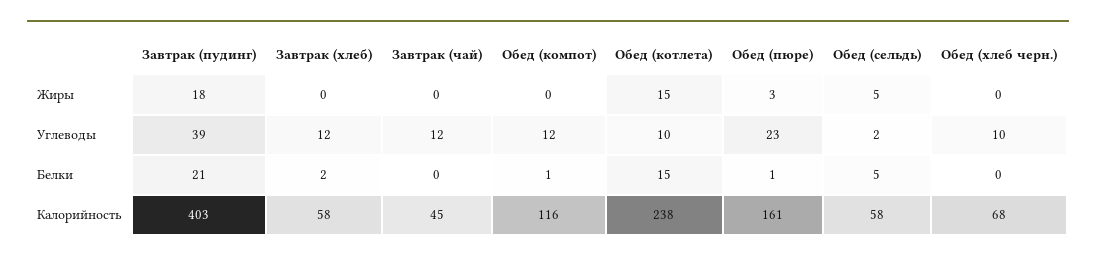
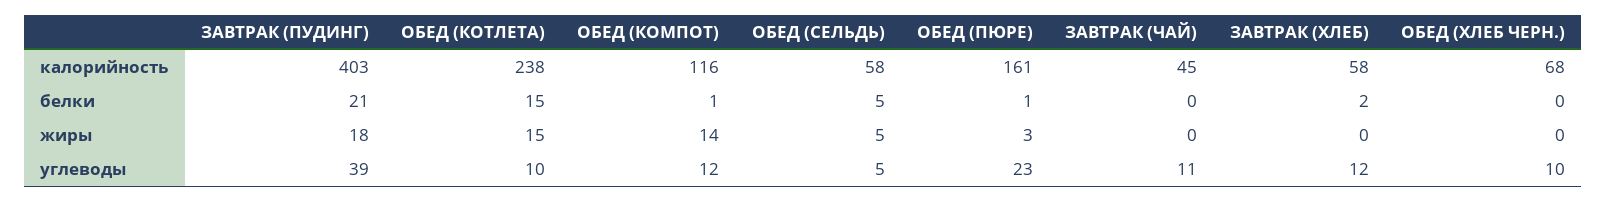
  {
    "Завтрак (пудинг)": {
      "Жиры": 18,
      "Углеводы": 39,
      "Белки": 21,
      "Калорийность": 403
    },
    "Завтрак (хлеб)": {
      "Жиры": 0,
      "Углеводы": 12,
      "Белки": 2,
      "Калорийность": 58
    },
    "Завтрак (чай)": {
      "Жиры": 0,
-     "Углеводы": 12,
+     "Углеводы": 11,
      "Белки": 0,
      "Калорийность": 45
    },
    "Обед (компот)": {
-     "Жиры": 0,
+     "Жиры": 14,
      "Углеводы": 12,
      "Белки": 1,
      "Калорийность": 116
    },
    "Обед (котлета)": {
      "Жиры": 15,
      "Углеводы": 10,
      "Белки": 15,
      "Калорийность": 238
    },
    "Обед (пюре)": {
      "Жиры": 3,
      "Углеводы": 23,
      "Белки": 1,
      "Калорийность": 161
    },
    "Обед (сельдь)": {
      "Жиры": 5,
-     "Углеводы": 2,
+     "Углеводы": 5,
      "Белки": 5,
      "Калорийность": 58
    },
    "Обед (хлеб черн.)": {
      "Жиры": 0,
      "Углеводы": 10,
      "Белки": 0,
      "Калорийность": 68
    }
  }

